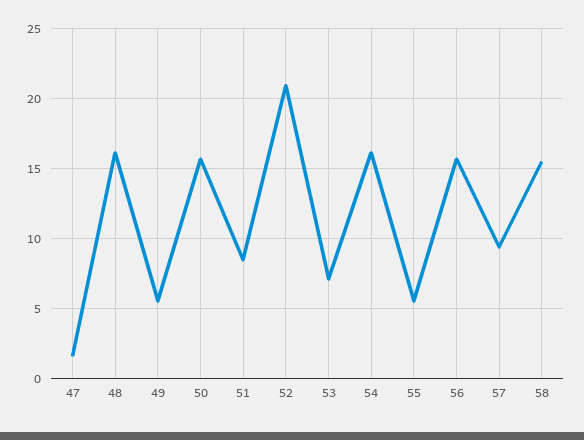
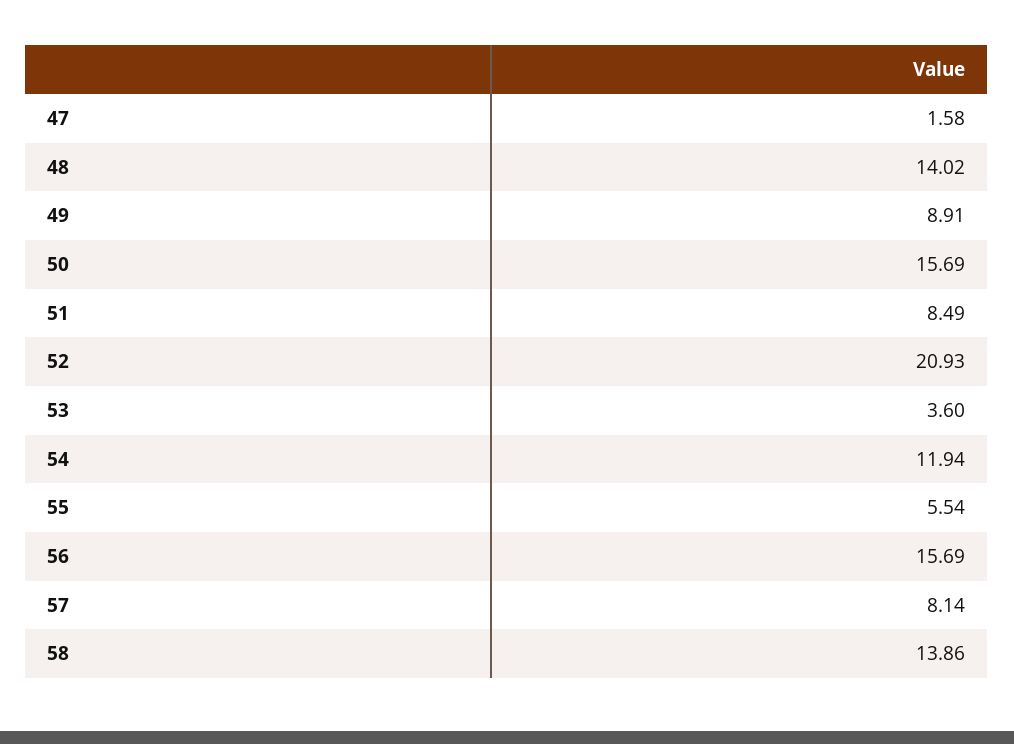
  {
    "47": 1.58,
-   "48": 16,
+   "48": 14.02,
-   "49": 5.5,
+   "49": 8.91,
    "50": 15.69,
    "51": 8.49,
    "52": 20.93,
-   "53": 7,
+   "53": 3.6,
-   "54": 16,
+   "54": 11.94,
    "55": 5.54,
    "56": 15.69,
-   "57": 9.5,
+   "57": 8.14,
-   "58": 15.5
+   "58": 13.86
  }

